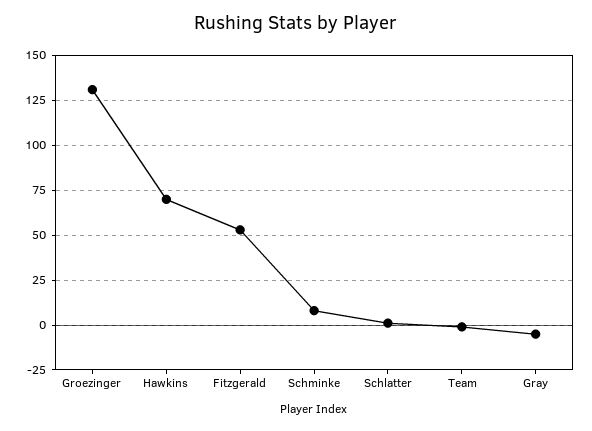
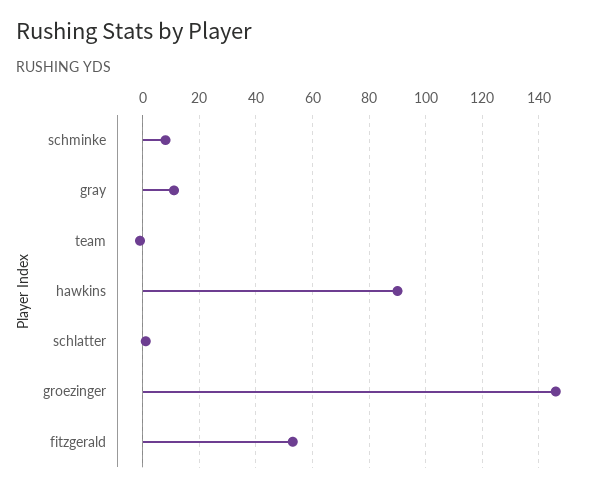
  {
-   "Groezinger": 130,
+   "Groezinger": 145,
-   "Hawkins": 70,
+   "Hawkins": 90,
    "Fitzgerald": 55,
    "Schminke": 10,
    "Schlatter": 0,
    "Team": 0,
-   "Gray": -5
+   "Gray": 10
  }

